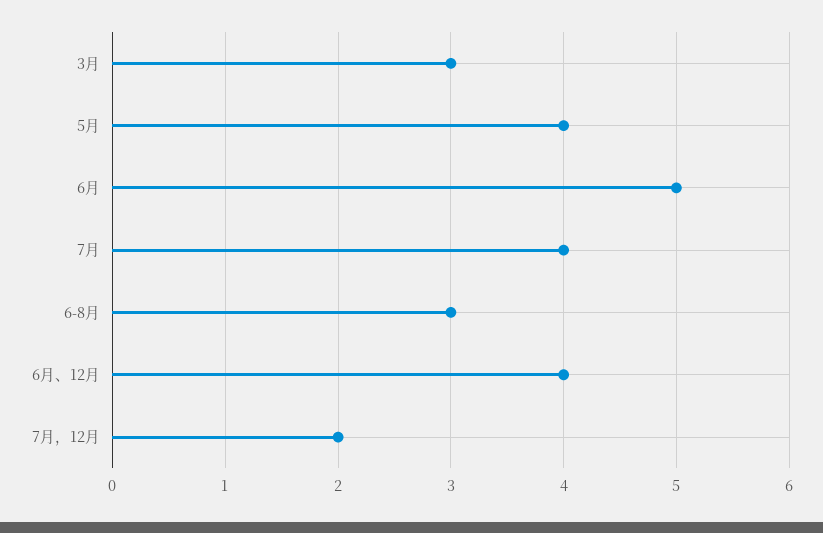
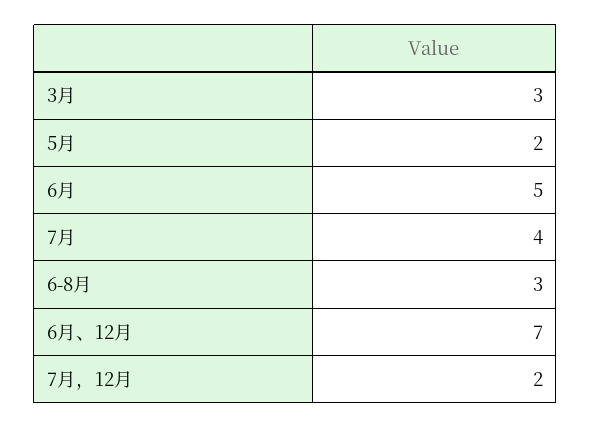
  {
    "3月": 3,
-   "5月": 4,
+   "5月": 2,
    "6月": 5,
    "7月": 4,
    "6-8月": 3,
-   "6月、12月": 4,
+   "6月、12月": 7,
    "7月，12月": 2
  }

